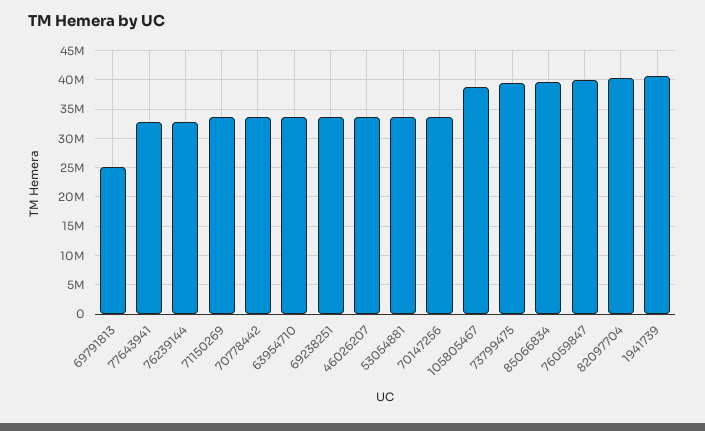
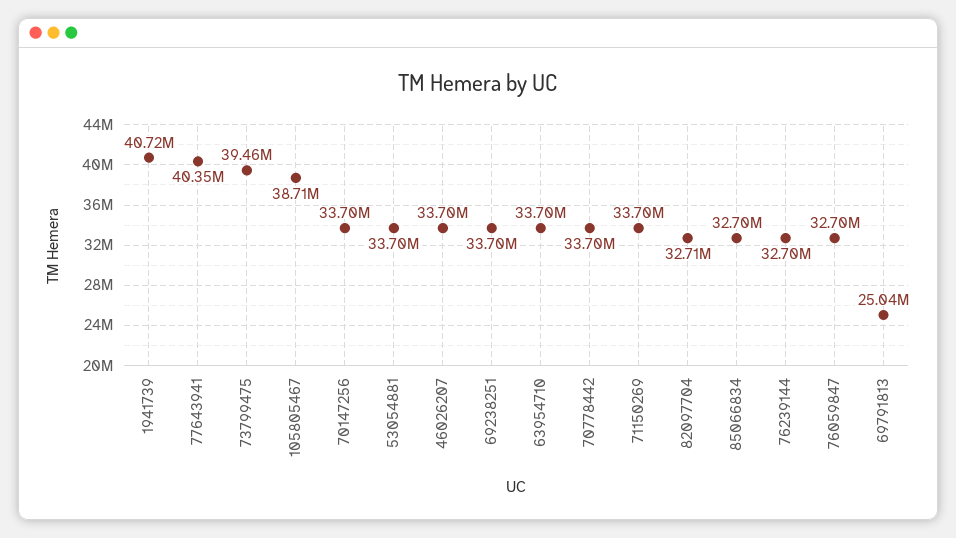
  {
    "69791813": 25040000,
-   "77643941": 32500000,
+   "77643941": 40350000,
    "76239144": 32700000,
    "71150269": 33700000,
    "70778442": 33700000,
    "63954710": 33700000,
    "69238251": 33700000,
    "46026207": 33700000,
    "53054881": 33700000,
    "70147256": 33700000,
    "105805467": 38710000,
    "73799475": 39460000,
-   "85066834": 40000000,
+   "85066834": 32700000,
-   "76059847": 40000000,
+   "76059847": 32700000,
-   "82097704": 40000000,
+   "82097704": 32710000,
    "1941739": 40720000
  }

